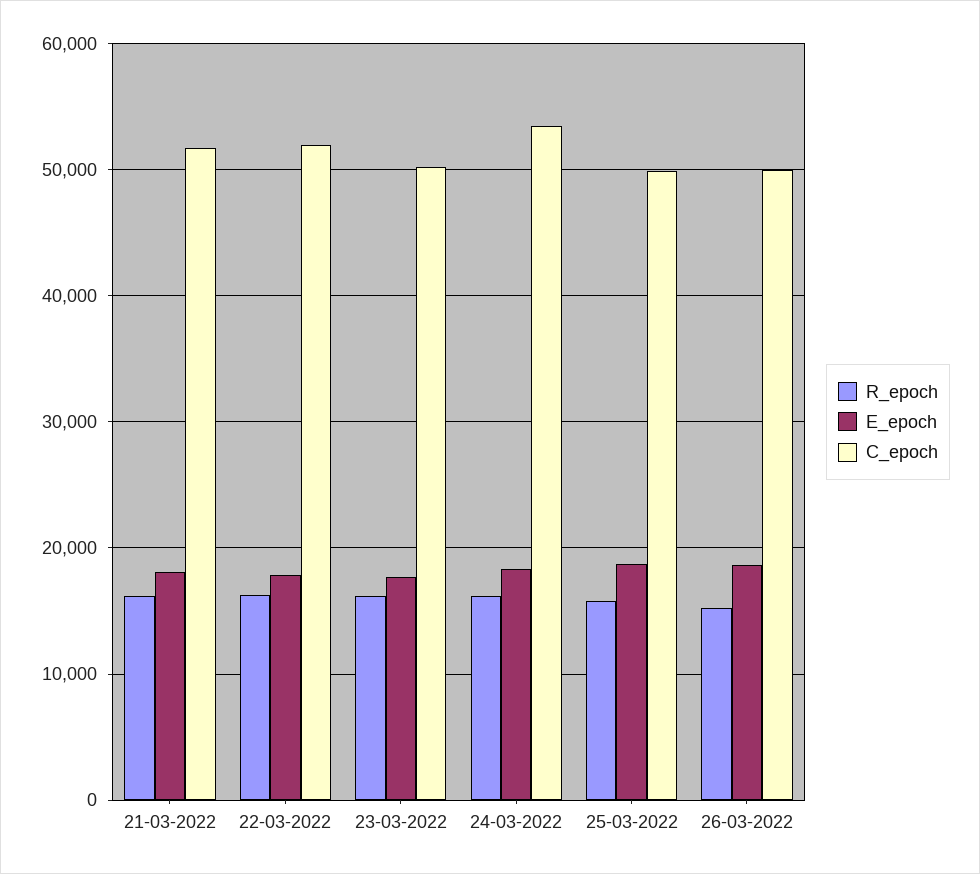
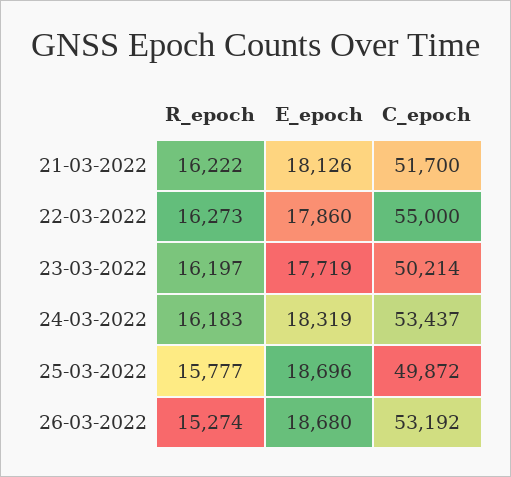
  {
    "R_epoch": {
      "21-03-2022": 16222,
      "22-03-2022": 16273,
      "23-03-2022": 16197,
      "24-03-2022": 16183,
      "25-03-2022": 15777,
      "26-03-2022": 15274
    },
    "E_epoch": {
      "21-03-2022": 18126,
      "22-03-2022": 17860,
      "23-03-2022": 17719,
      "24-03-2022": 18319,
      "25-03-2022": 18696,
      "26-03-2022": 18680
    },
    "C_epoch": {
      "21-03-2022": 51700,
-     "22-03-2022": 52000,
+     "22-03-2022": 55000,
      "23-03-2022": 50214,
      "24-03-2022": 53437,
      "25-03-2022": 49872,
-     "26-03-2022": 50000
+     "26-03-2022": 53192
    }
  }

